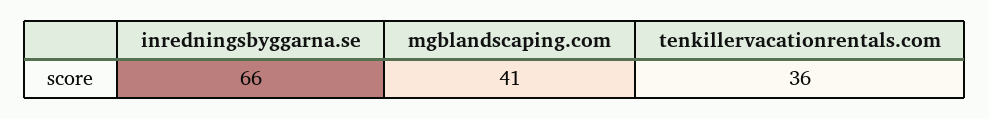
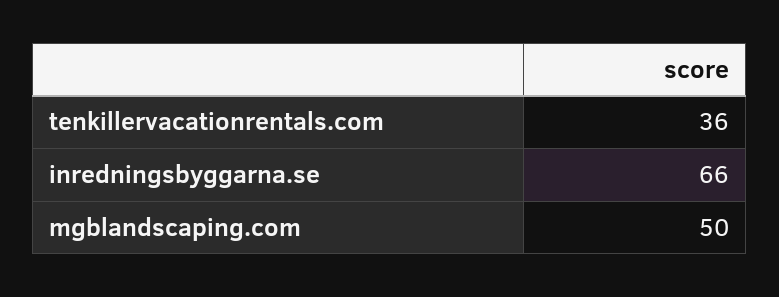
  {
    "inredningsbyggarna.se": 66,
-   "mgblandscaping.com": 41,
+   "mgblandscaping.com": 50,
    "tenkillervacationrentals.com": 36
  }

